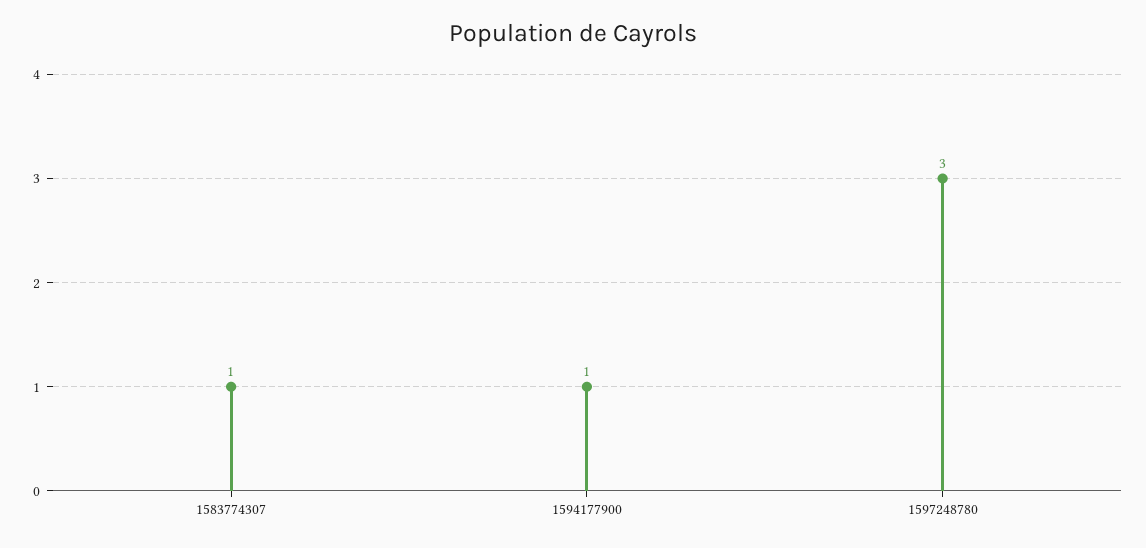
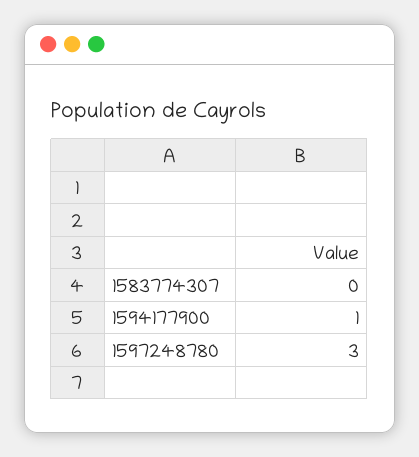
  {
-   "1583774307": 1,
+   "1583774307": 0,
    "1594177900": 1,
    "1597248780": 3
  }

